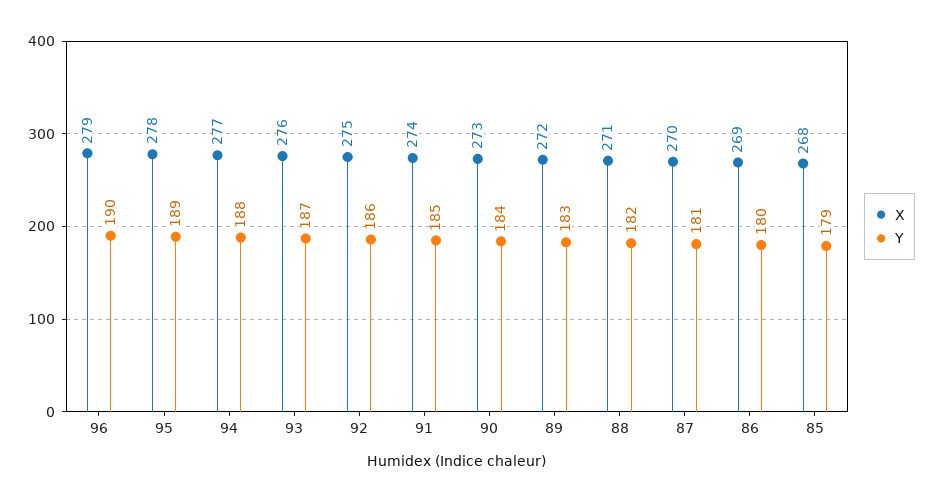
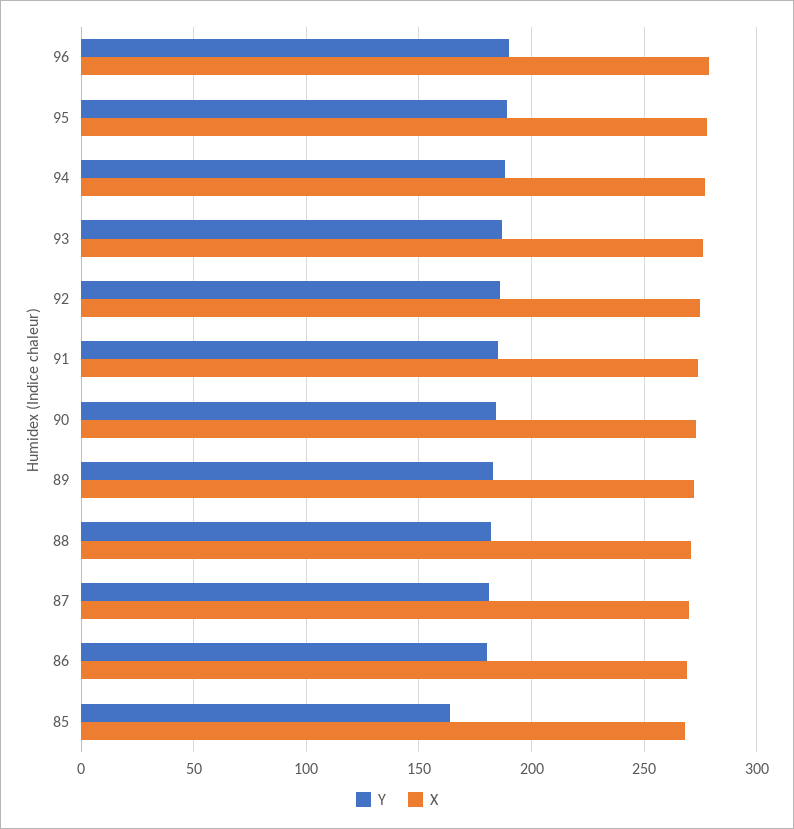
  {
    "X": {
      "96": 279,
      "95": 278,
      "94": 277,
      "93": 276,
      "92": 275,
      "91": 274,
      "90": 273,
      "89": 272,
      "88": 271,
      "87": 270,
      "86": 269,
      "85": 268
    },
    "Y": {
      "96": 190,
      "95": 189,
      "94": 188,
      "93": 187,
      "92": 186,
      "91": 185,
      "90": 184,
      "89": 183,
      "88": 182,
      "87": 181,
      "86": 180,
-     "85": 179
+     "85": 165
    }
  }

